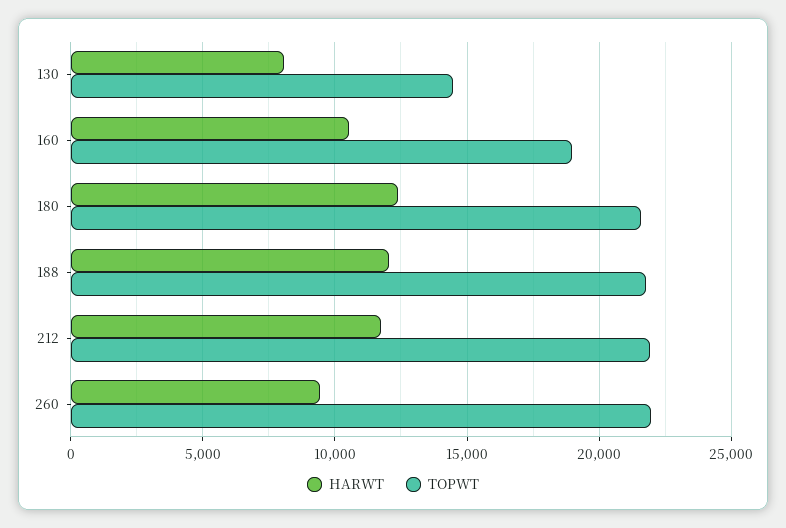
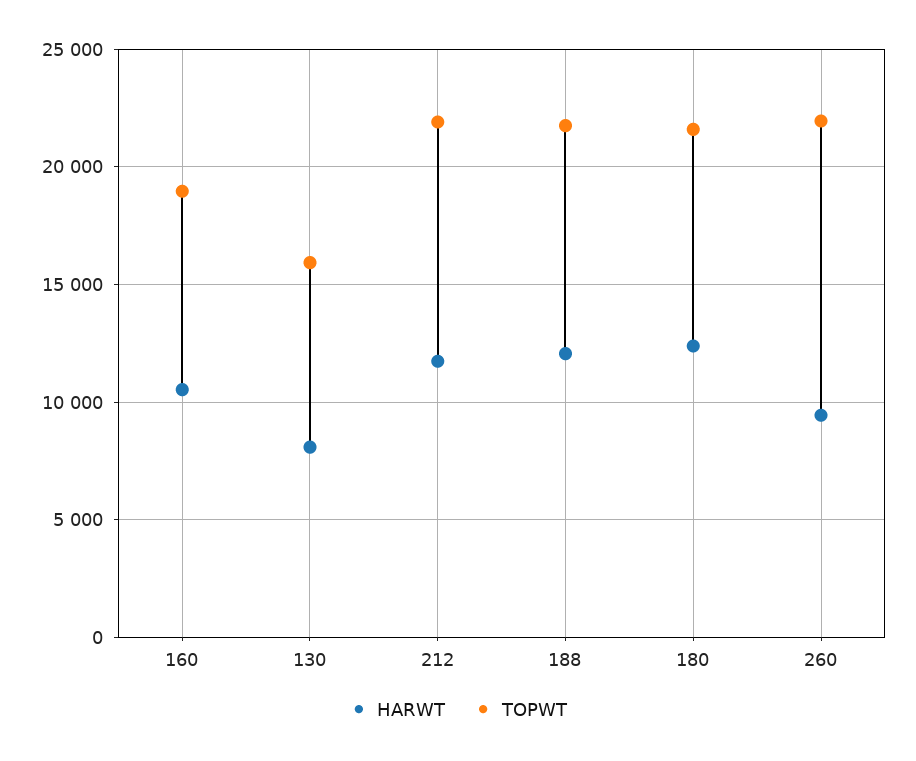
  {
    "HARWT": {
      "130": 8000,
      "160": 10500,
      "180": 12500,
      "188": 12000,
      "212": 11500,
      "260": 9500
    },
    "TOPWT": {
-     "130": 14500,
+     "130": 16000,
      "160": 19000,
      "180": 21500,
      "188": 22000,
      "212": 22000,
      "260": 22000
    }
  }

